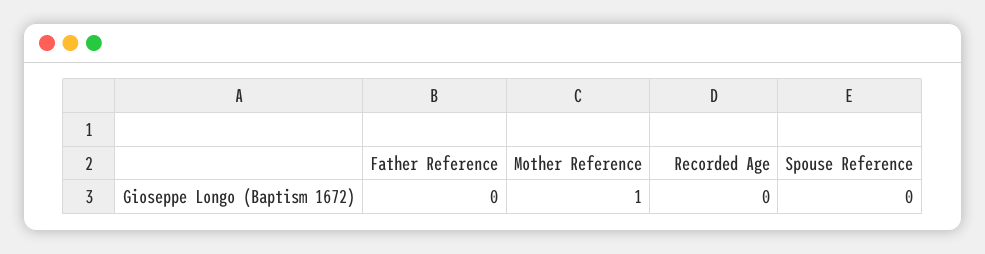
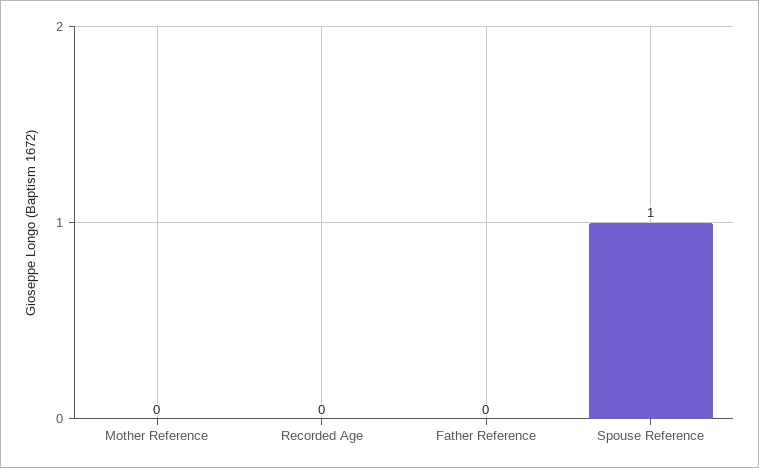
  {
    "Father Reference": 0,
-   "Mother Reference": 1,
+   "Mother Reference": 0,
    "Recorded Age": 0,
-   "Spouse Reference": 0
+   "Spouse Reference": 1
  }

